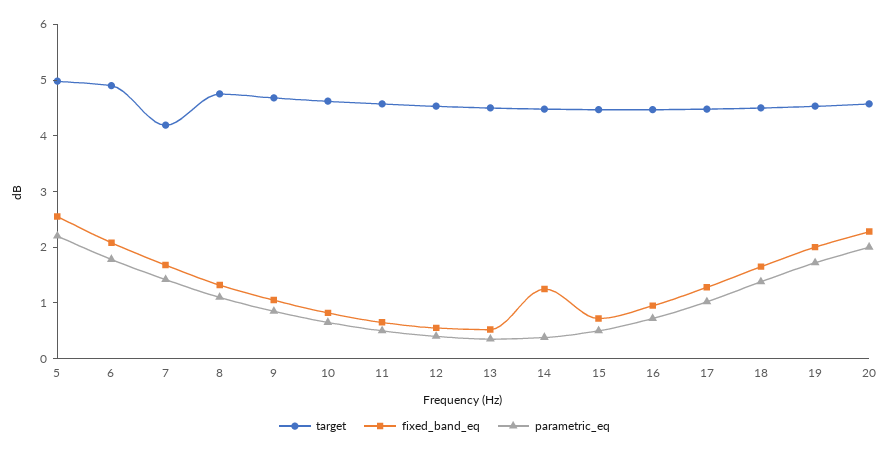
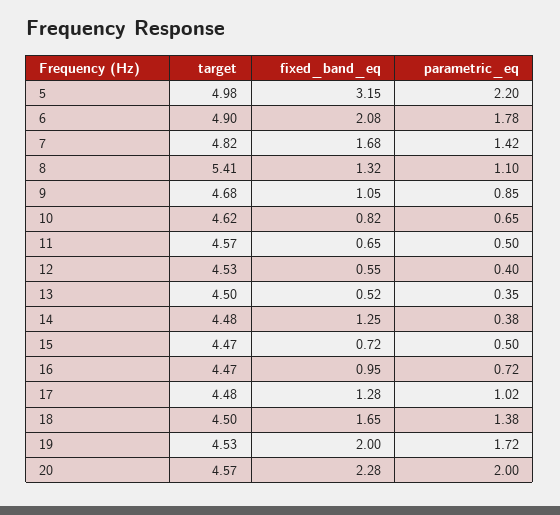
  {
    "target": {
      "5": 4.98,
      "6": 4.9,
-     "7": 4.2,
+     "7": 4.82,
-     "8": 4.8,
+     "8": 5.41,
      "9": 4.68,
      "10": 4.62,
      "11": 4.57,
      "12": 4.53,
      "13": 4.5,
      "14": 4.48,
      "15": 4.47,
      "16": 4.47,
      "17": 4.48,
      "18": 4.5,
      "19": 4.53,
      "20": 4.57
    },
    "fixed_band_eq": {
-     "5": 2.6,
+     "5": 3.15,
      "6": 2.08,
      "7": 1.68,
      "8": 1.32,
      "9": 1.05,
      "10": 0.82,
      "11": 0.65,
      "12": 0.55,
      "13": 0.52,
      "14": 1.25,
      "15": 0.72,
      "16": 0.95,
      "17": 1.28,
      "18": 1.65,
      "19": 2,
      "20": 2.28
    },
    "parametric_eq": {
      "5": 2.2,
      "6": 1.78,
      "7": 1.42,
      "8": 1.1,
      "9": 0.85,
      "10": 0.65,
      "11": 0.5,
      "12": 0.4,
      "13": 0.35,
      "14": 0.38,
      "15": 0.5,
      "16": 0.72,
      "17": 1.02,
      "18": 1.38,
      "19": 1.72,
      "20": 2
    }
  }

